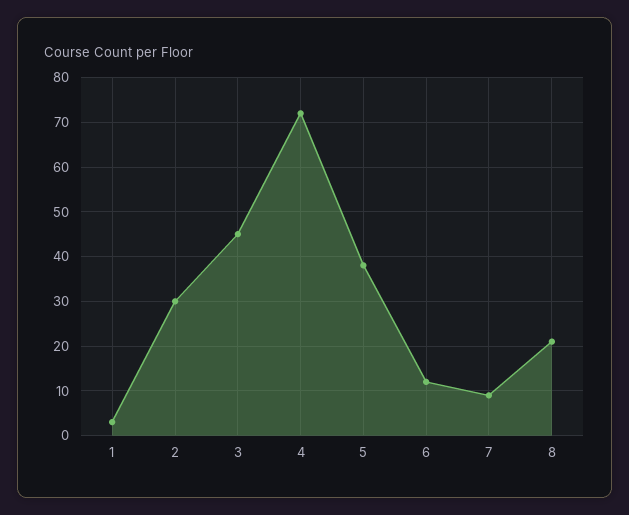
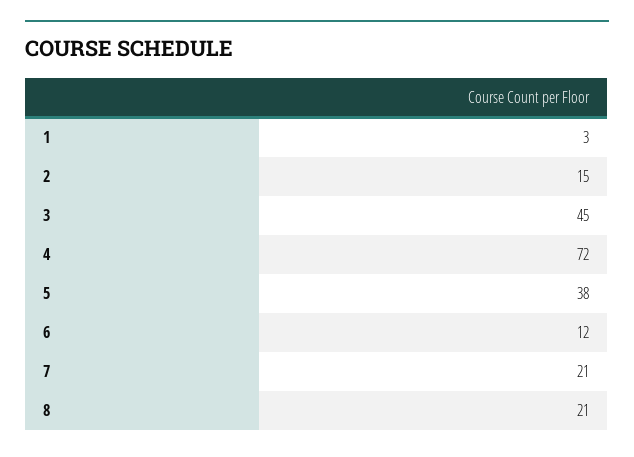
  {
    "1": 3,
-   "2": 30,
+   "2": 15,
    "3": 45,
    "4": 72,
    "5": 38,
    "6": 12,
-   "7": 10,
+   "7": 21,
    "8": 21
  }

